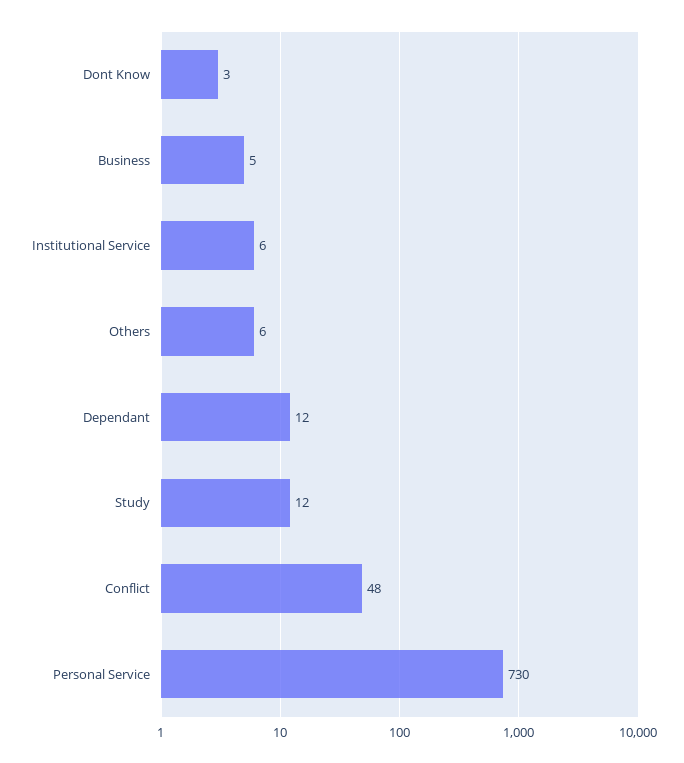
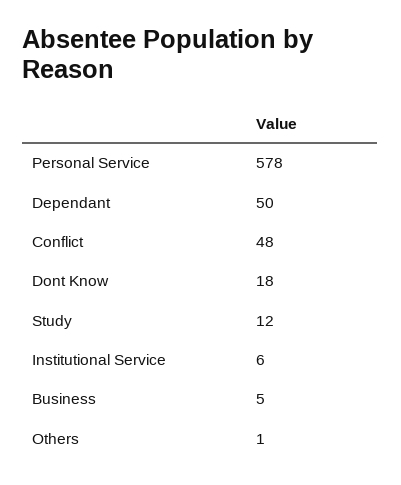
  {
-   "Dont Know": 3,
+   "Dont Know": 18,
    "Business": 5,
    "Institutional Service": 6,
-   "Others": 6,
+   "Others": 1,
-   "Dependant": 12,
+   "Dependant": 50,
    "Study": 12,
    "Conflict": 48,
-   "Personal Service": 730
+   "Personal Service": 578
  }

